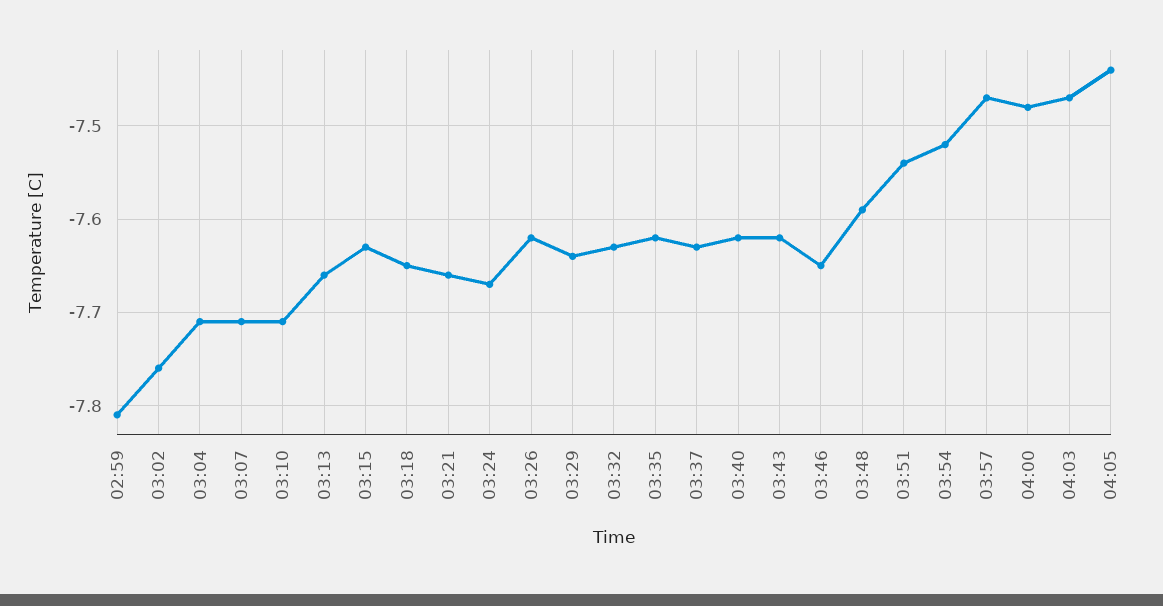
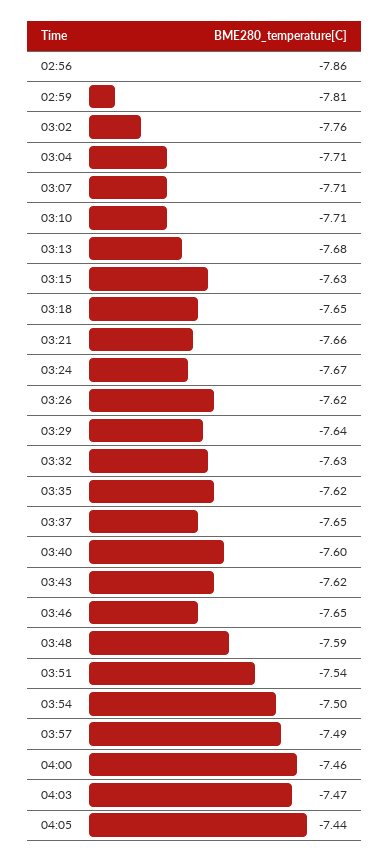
  {
    "02:59": -7.81,
    "03:02": -7.76,
    "03:04": -7.71,
    "03:07": -7.71,
    "03:10": -7.71,
-   "03:13": -7.66,
+   "03:13": -7.68,
    "03:15": -7.63,
    "03:18": -7.65,
    "03:21": -7.66,
    "03:24": -7.67,
    "03:26": -7.62,
    "03:29": -7.64,
    "03:32": -7.63,
    "03:35": -7.62,
-   "03:37": -7.63,
+   "03:37": -7.65,
-   "03:40": -7.62,
+   "03:40": -7.6,
    "03:43": -7.62,
    "03:46": -7.65,
    "03:48": -7.59,
    "03:51": -7.54,
-   "03:54": -7.52,
+   "03:54": -7.5,
-   "03:57": -7.47,
+   "03:57": -7.49,
-   "04:00": -7.48,
+   "04:00": -7.46,
    "04:03": -7.47,
-   "04:05": -7.44
+   "04:05": -7.44,
+   "02:56": -7.86
  }

